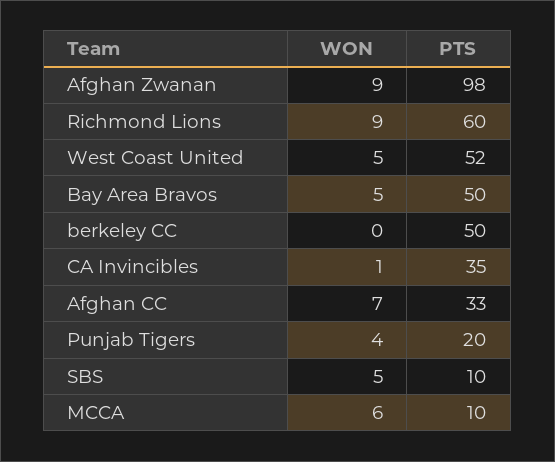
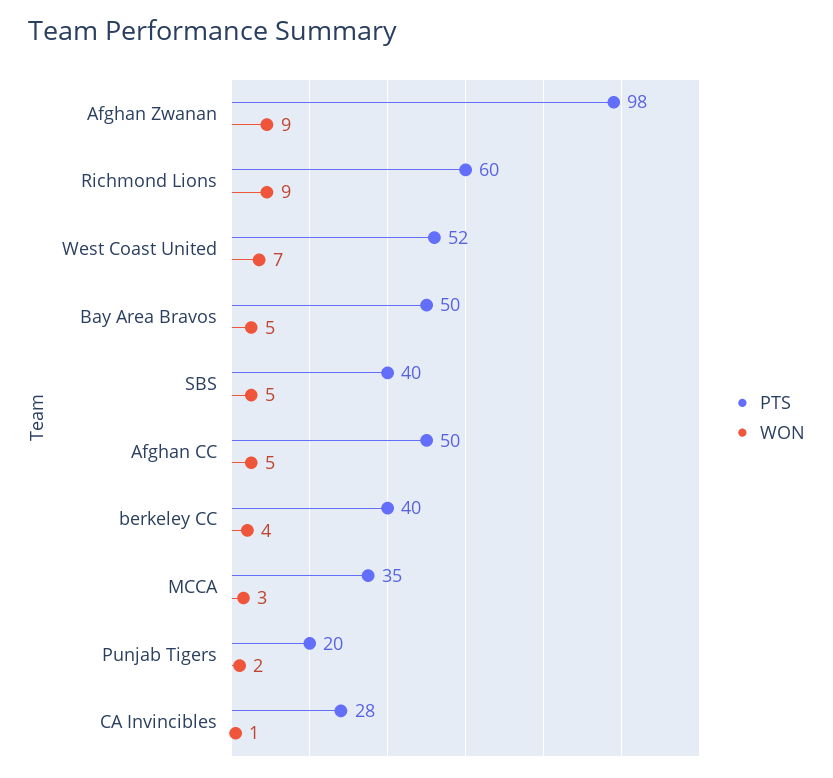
  {
    "WON": {
      "Afghan Zwanan": 9,
      "Richmond Lions": 9,
-     "West Coast United": 5,
+     "West Coast United": 7,
      "Bay Area Bravos": 5,
-     "berkeley CC": 0,
+     "berkeley CC": 4,
      "CA Invincibles": 1,
-     "Afghan CC": 7,
+     "Afghan CC": 5,
-     "Punjab Tigers": 4,
+     "Punjab Tigers": 2,
      "SBS": 5,
-     "MCCA": 6
+     "MCCA": 3
    },
    "PTS": {
      "Afghan Zwanan": 98,
      "Richmond Lions": 60,
      "West Coast United": 52,
      "Bay Area Bravos": 50,
-     "berkeley CC": 50,
+     "berkeley CC": 40,
-     "CA Invincibles": 35,
+     "CA Invincibles": 28,
-     "Afghan CC": 33,
+     "Afghan CC": 50,
      "Punjab Tigers": 20,
-     "SBS": 10,
+     "SBS": 40,
-     "MCCA": 10
+     "MCCA": 35
    }
  }

